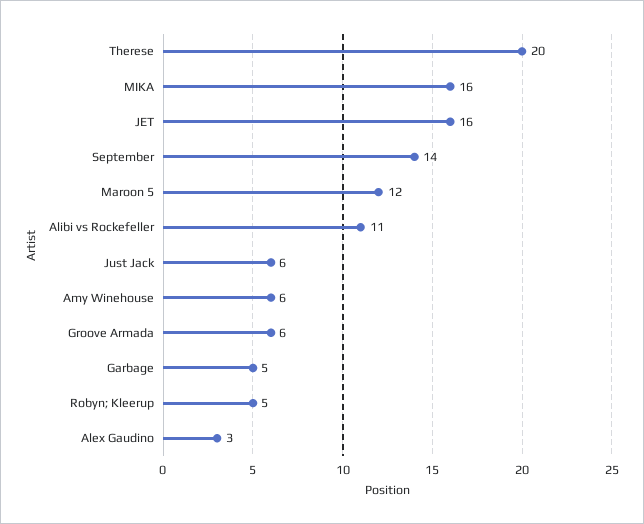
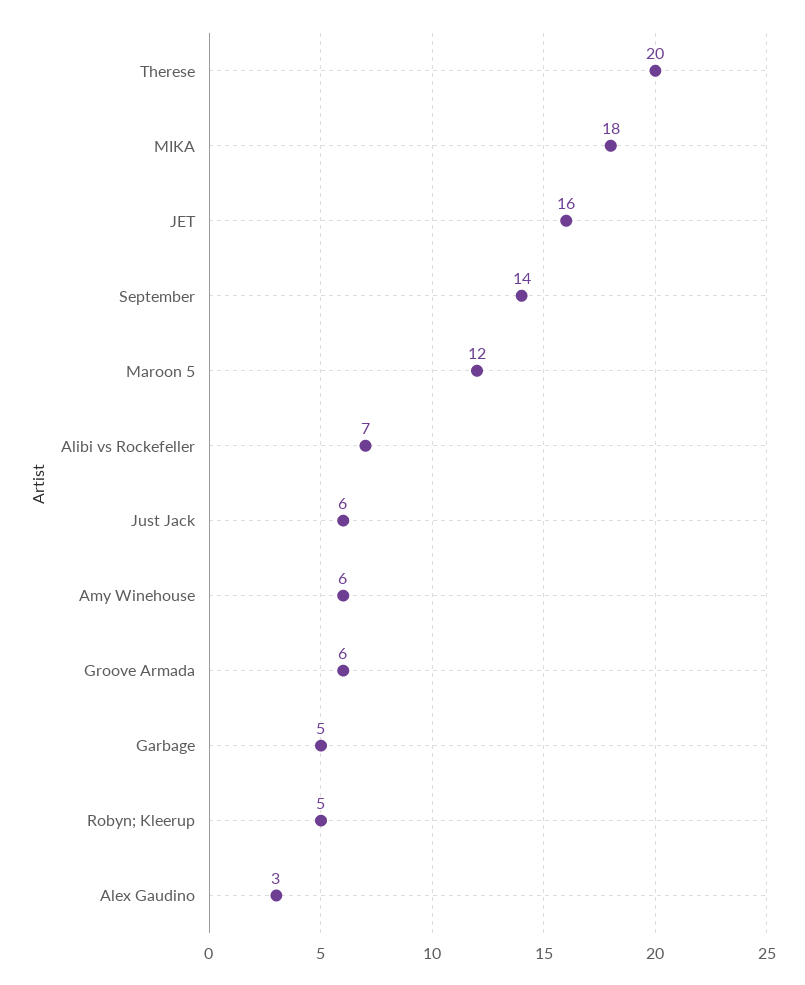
  {
    "Therese": 20,
-   "MIKA": 16,
+   "MIKA": 18,
    "JET": 16,
    "September": 14,
    "Maroon 5": 12,
-   "Alibi vs Rockefeller": 11,
+   "Alibi vs Rockefeller": 7,
    "Just Jack": 6,
    "Amy Winehouse": 6,
    "Groove Armada": 6,
    "Garbage": 5,
    "Robyn; Kleerup": 5,
    "Alex Gaudino": 3
  }

